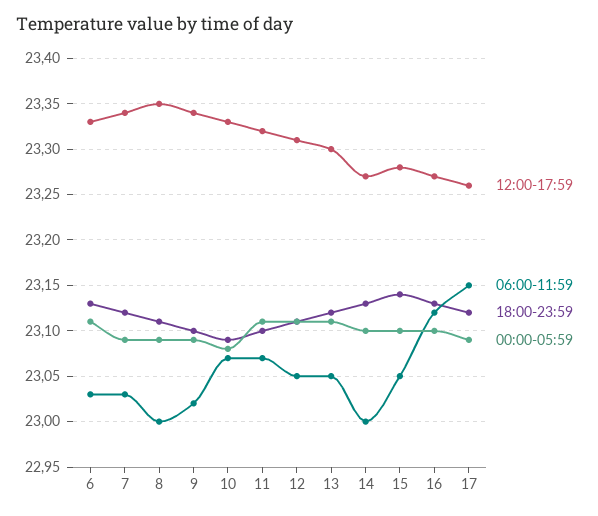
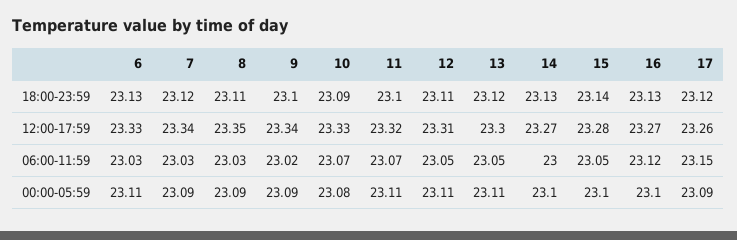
  {
    "12:00-17:59": {
      "6": 23.33,
      "7": 23.34,
      "8": 23.35,
      "9": 23.34,
      "10": 23.33,
      "11": 23.32,
      "12": 23.31,
      "13": 23.3,
      "14": 23.27,
      "15": 23.28,
      "16": 23.27,
      "17": 23.26
    },
    "06:00-11:59": {
      "6": 23.03,
      "7": 23.03,
-     "8": 23,
+     "8": 23.03,
      "9": 23.02,
      "10": 23.07,
      "11": 23.07,
      "12": 23.05,
      "13": 23.05,
      "14": 23,
      "15": 23.05,
      "16": 23.12,
      "17": 23.15
    },
    "18:00-23:59": {
      "6": 23.13,
      "7": 23.12,
      "8": 23.11,
      "9": 23.1,
      "10": 23.09,
      "11": 23.1,
      "12": 23.11,
      "13": 23.12,
      "14": 23.13,
      "15": 23.14,
      "16": 23.13,
      "17": 23.12
    },
    "00:00-05:59": {
      "6": 23.11,
      "7": 23.09,
      "8": 23.09,
      "9": 23.09,
      "10": 23.08,
      "11": 23.11,
      "12": 23.11,
      "13": 23.11,
      "14": 23.1,
      "15": 23.1,
      "16": 23.1,
      "17": 23.09
    }
  }

